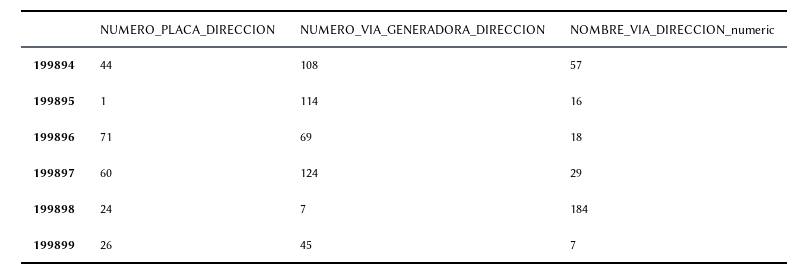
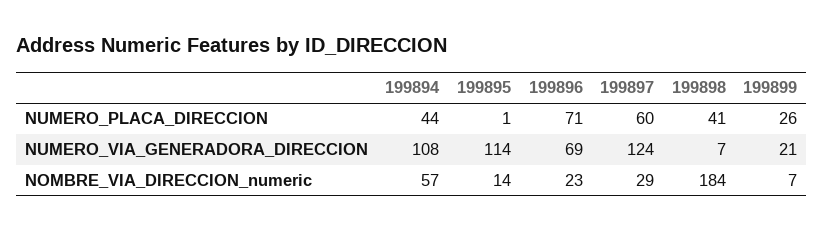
  {
    "NUMERO_PLACA_DIRECCION": {
      "199894": 44,
      "199895": 1,
      "199896": 71,
      "199897": 60,
-     "199898": 24,
+     "199898": 41,
      "199899": 26
    },
    "NUMERO_VIA_GENERADORA_DIRECCION": {
      "199894": 108,
      "199895": 114,
      "199896": 69,
      "199897": 124,
      "199898": 7,
-     "199899": 45
+     "199899": 21
    },
    "NOMBRE_VIA_DIRECCION_numeric": {
      "199894": 57,
-     "199895": 16,
+     "199895": 14,
-     "199896": 18,
+     "199896": 23,
      "199897": 29,
      "199898": 184,
      "199899": 7
    }
  }

